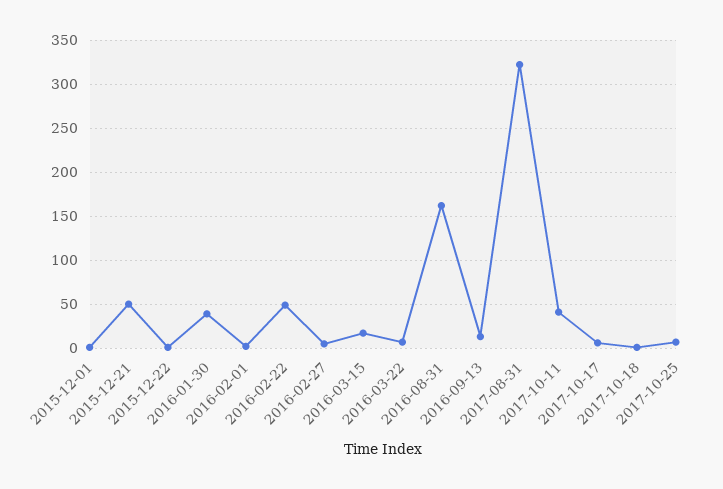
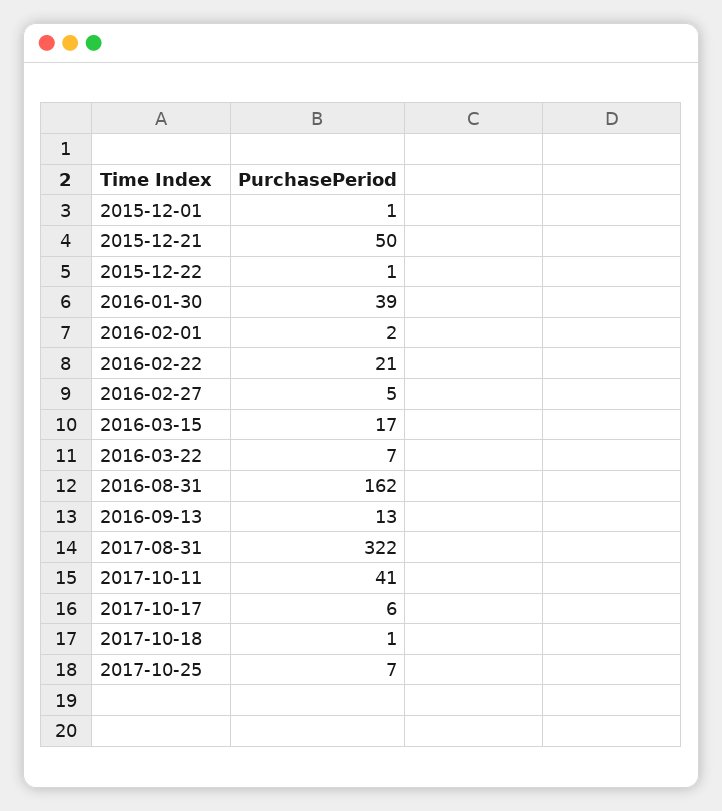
  {
    "2015-12-01": 1,
    "2015-12-21": 50,
    "2015-12-22": 1,
    "2016-01-30": 39,
    "2016-02-01": 2,
-   "2016-02-22": 50,
+   "2016-02-22": 21,
    "2016-02-27": 5,
    "2016-03-15": 17,
    "2016-03-22": 7,
    "2016-08-31": 162,
    "2016-09-13": 13,
    "2017-08-31": 322,
    "2017-10-11": 41,
    "2017-10-17": 6,
    "2017-10-18": 1,
    "2017-10-25": 7
  }

